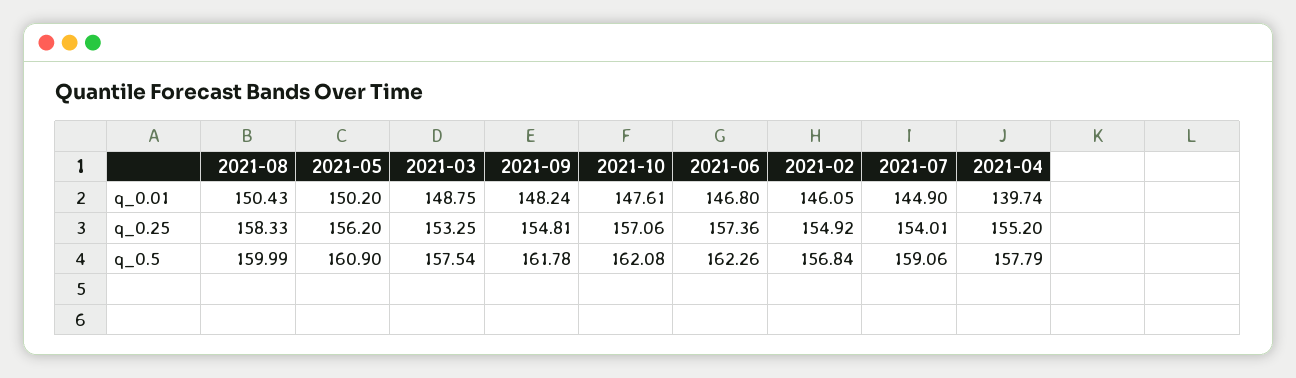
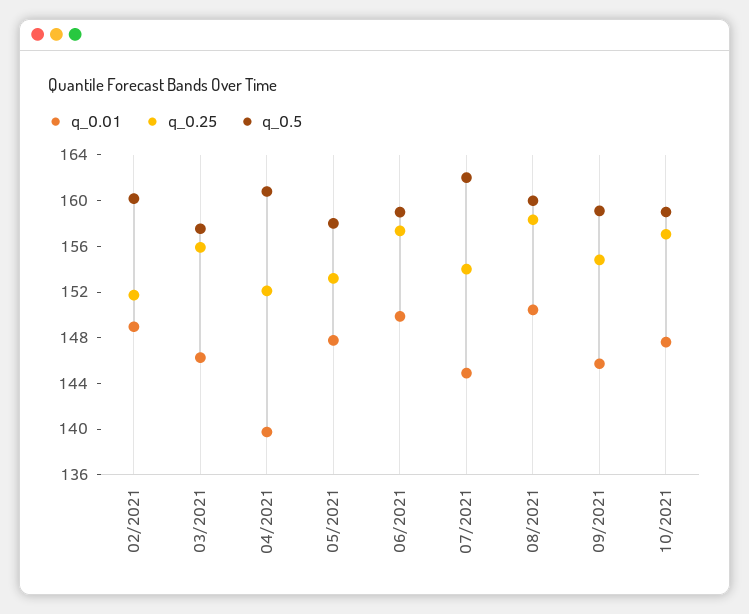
  {
    "q_0.01": {
      "2021-08": 150.43,
-     "2021-05": 150.2,
+     "2021-05": 148,
-     "2021-03": 148.75,
+     "2021-03": 146,
-     "2021-09": 148.24,
+     "2021-09": 146,
      "2021-10": 147.61,
-     "2021-06": 146.8,
+     "2021-06": 150,
-     "2021-02": 146.05,
+     "2021-02": 149,
      "2021-07": 144.9,
      "2021-04": 139.74
    },
    "q_0.25": {
      "2021-08": 158.33,
-     "2021-05": 156.2,
+     "2021-05": 153,
-     "2021-03": 153.25,
+     "2021-03": 156,
      "2021-09": 154.81,
      "2021-10": 157.06,
      "2021-06": 157.36,
-     "2021-02": 154.92,
+     "2021-02": 152,
      "2021-07": 154.01,
-     "2021-04": 155.2
+     "2021-04": 152
    },
    "q_0.5": {
      "2021-08": 159.99,
-     "2021-05": 160.9,
+     "2021-05": 158,
      "2021-03": 157.54,
-     "2021-09": 161.78,
+     "2021-09": 159,
-     "2021-10": 162.08,
+     "2021-10": 159,
-     "2021-06": 162.26,
+     "2021-06": 159,
-     "2021-02": 156.84,
+     "2021-02": 160,
-     "2021-07": 159.06,
+     "2021-07": 162,
-     "2021-04": 157.79
+     "2021-04": 161
    }
  }

